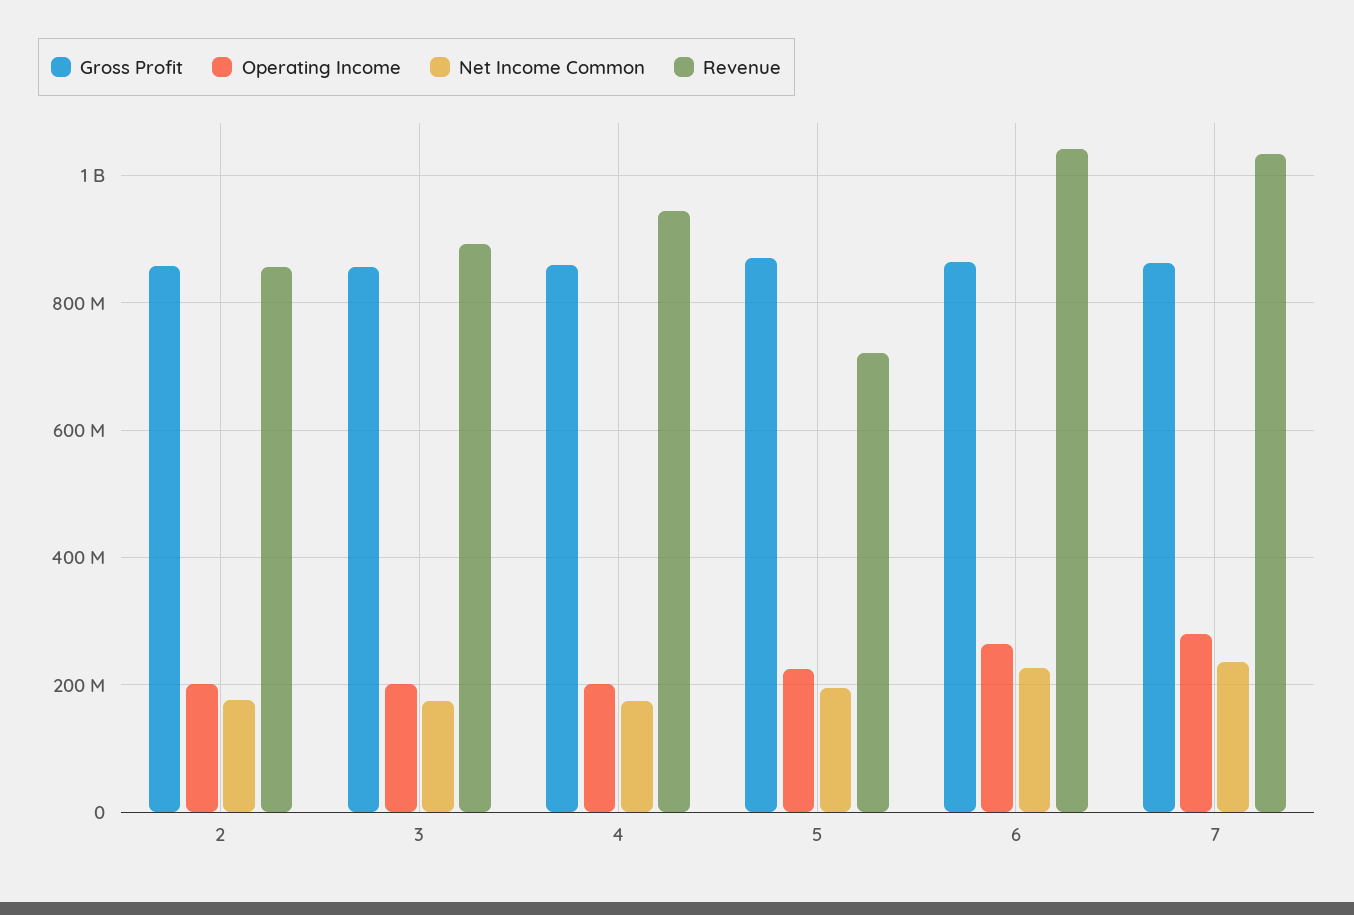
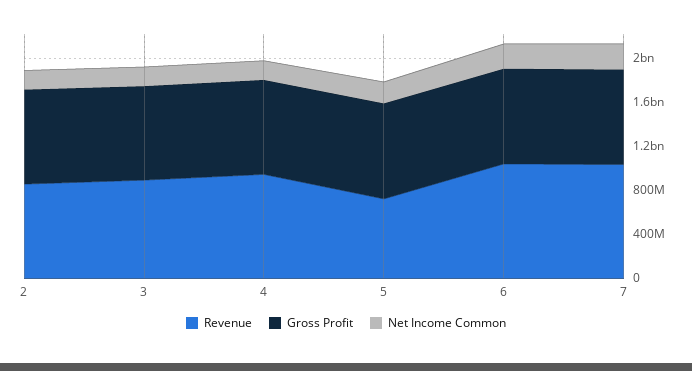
  {
    "Gross Profit": {
      "2": 860000000,
      "3": 860000000,
      "4": 860000000,
      "5": 860000000,
      "6": 860000000,
      "7": 860000000
    },
-   "Operating Income": {
-     "2": 200000000,
-     "3": 200000000,
-     "4": 200000000,
-     "5": 220000000,
-     "6": 260000000,
-     "7": 280000000
-   },
    "Net Income Common": {
      "2": 180000000,
      "3": 180000000,
      "4": 180000000,
      "5": 200000000,
      "6": 220000000,
      "7": 240000000
    },
    "Revenue": {
      "2": 860000000,
      "3": 900000000,
      "4": 940000000,
      "5": 720000000,
      "6": 1040000000,
      "7": 1040000000
    }
  }

